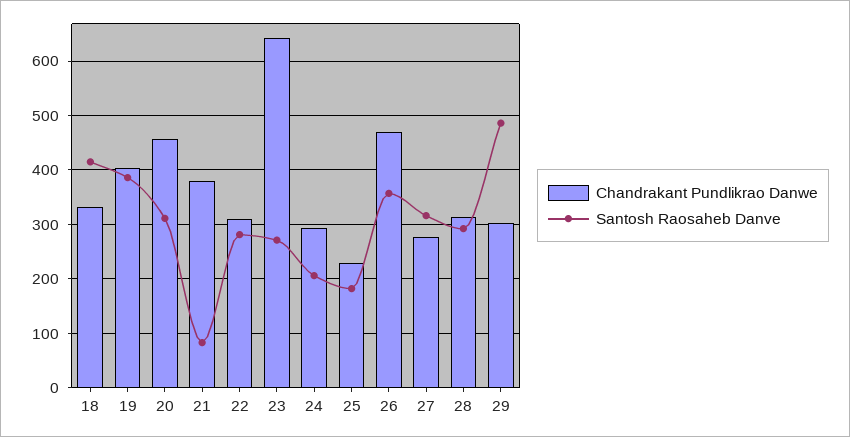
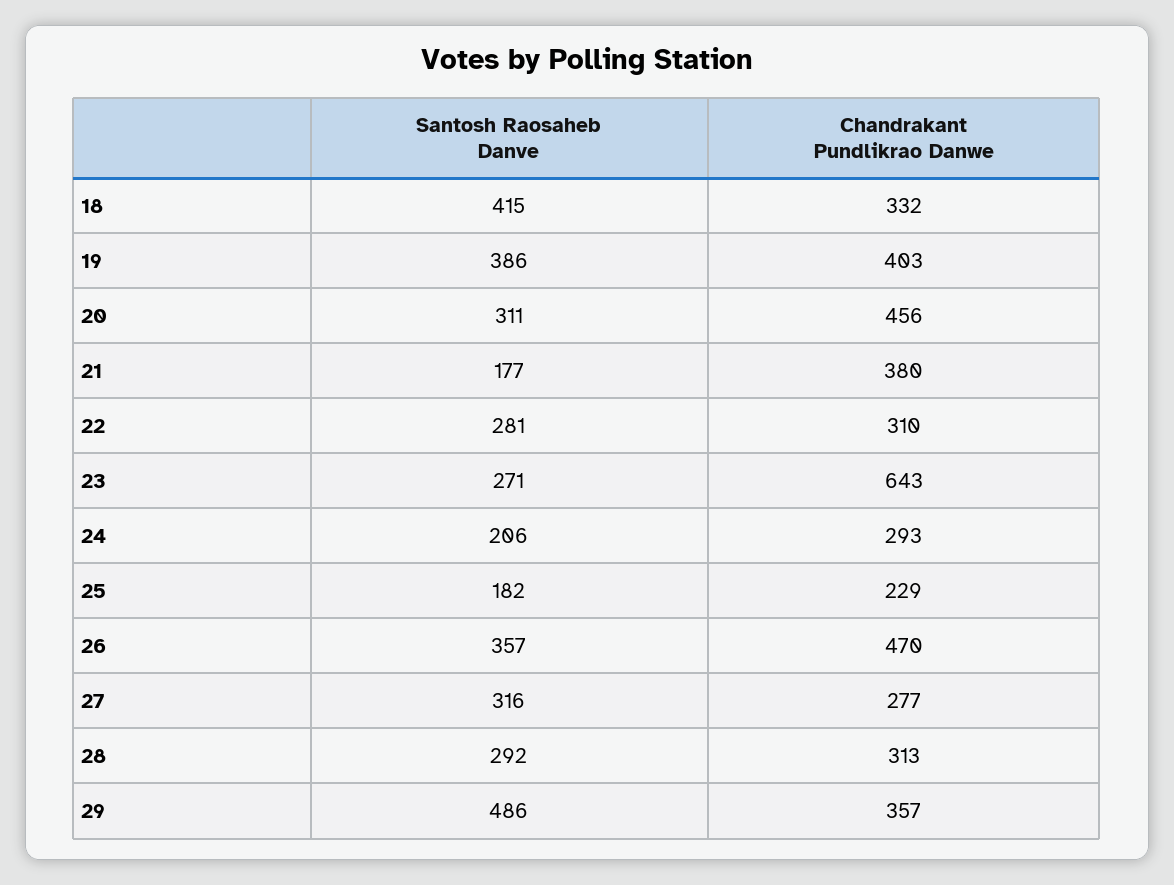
  {
    "Chandrakant Pundlikrao Danwe": {
      "18": 332,
      "19": 403,
      "20": 456,
      "21": 380,
      "22": 310,
      "23": 643,
      "24": 293,
      "25": 229,
      "26": 470,
      "27": 277,
      "28": 313,
-     "29": 300
+     "29": 357
    },
    "Santosh Raosaheb Danve": {
      "18": 415,
      "19": 386,
      "20": 311,
-     "21": 80,
+     "21": 177,
      "22": 281,
      "23": 271,
      "24": 206,
      "25": 182,
      "26": 357,
      "27": 316,
      "28": 292,
      "29": 486
    }
  }

